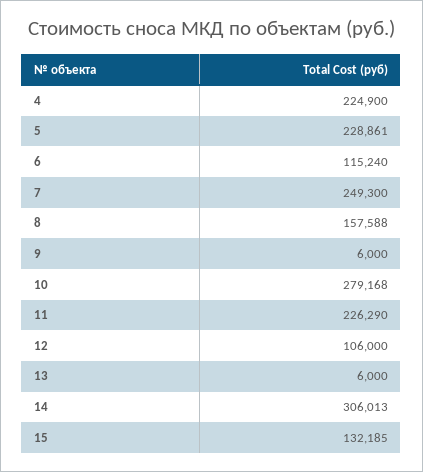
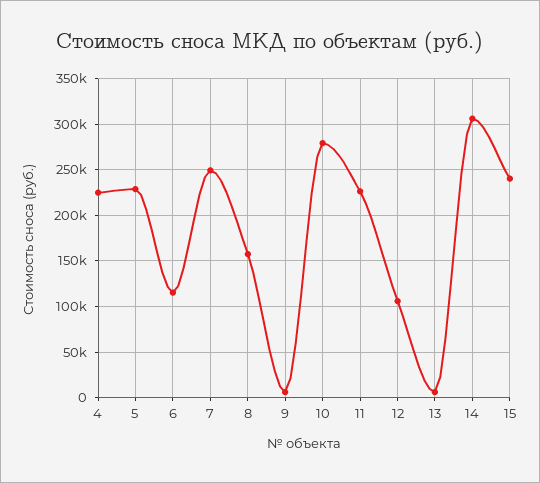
  {
    "4": 224900,
    "5": 228861,
    "6": 115240,
    "7": 249300,
    "8": 157588,
    "9": 6000,
    "10": 279168,
    "11": 226290,
    "12": 106000,
    "13": 6000,
    "14": 306013,
-   "15": 132185
+   "15": 240000
  }

